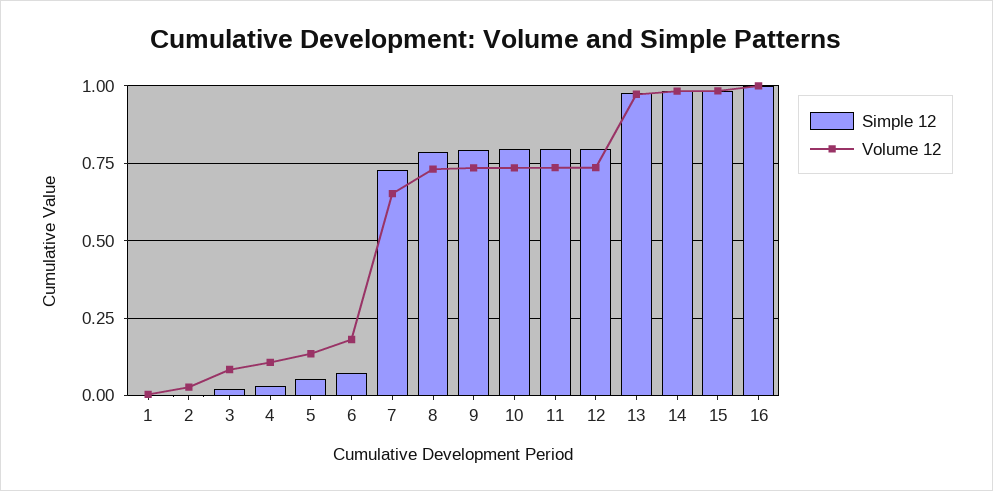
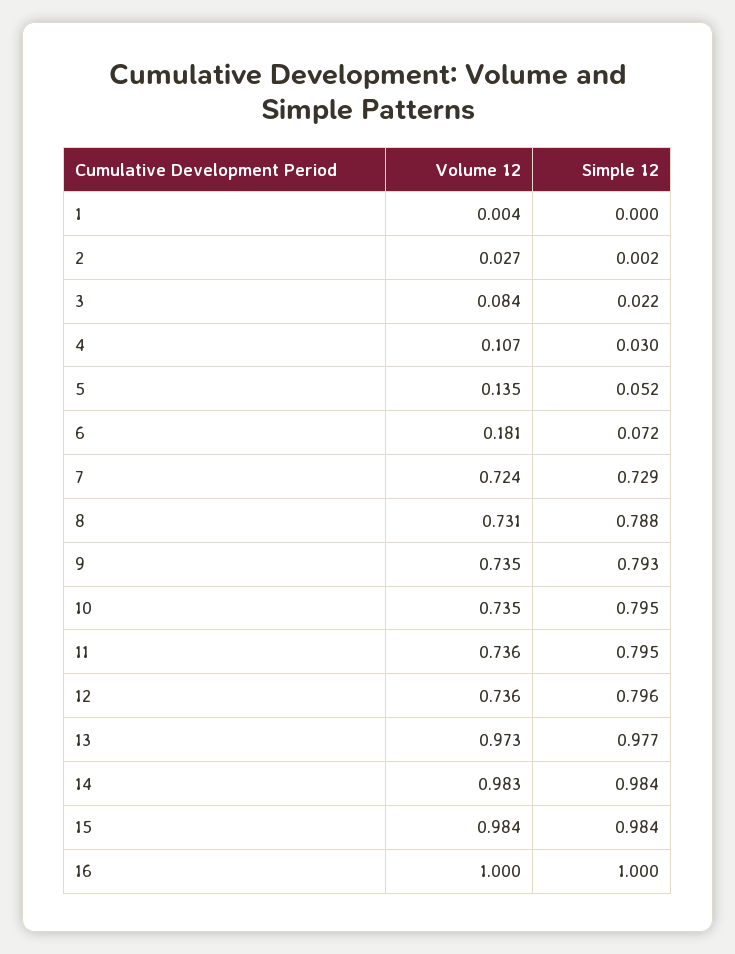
  {
    "Simple 12": {
      "1": 0,
      "2": 0.002,
      "3": 0.022,
      "4": 0.03,
      "5": 0.052,
      "6": 0.072,
      "7": 0.729,
      "8": 0.788,
      "9": 0.793,
      "10": 0.795,
      "11": 0.795,
      "12": 0.796,
      "13": 0.977,
      "14": 0.984,
      "15": 0.984,
      "16": 1
    },
    "Volume 12": {
      "1": 0.004,
      "2": 0.027,
      "3": 0.084,
      "4": 0.107,
      "5": 0.135,
      "6": 0.181,
-     "7": 0.65,
+     "7": 0.724,
      "8": 0.731,
      "9": 0.735,
      "10": 0.735,
      "11": 0.736,
      "12": 0.736,
      "13": 0.973,
      "14": 0.983,
      "15": 0.984,
      "16": 1
    }
  }

